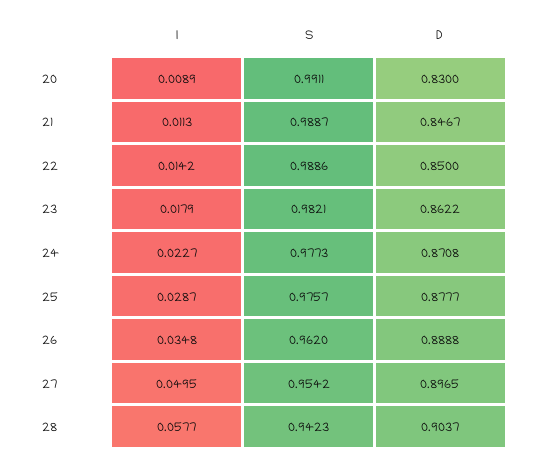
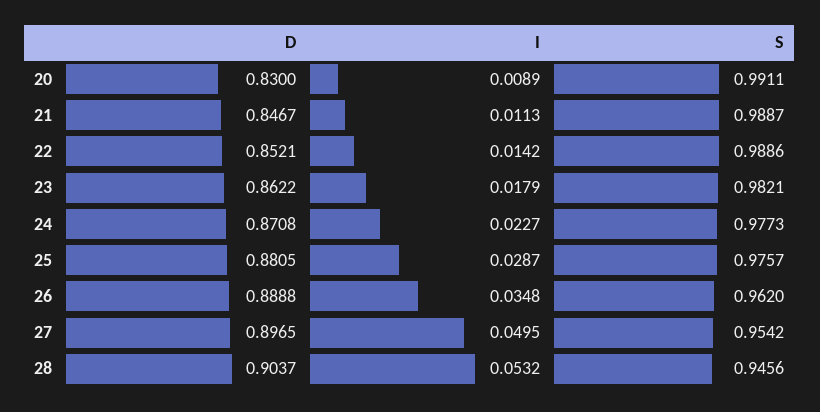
  {
    "I": {
      "20": 0.0089,
      "21": 0.0113,
      "22": 0.0142,
      "23": 0.0179,
      "24": 0.0227,
      "25": 0.0287,
      "26": 0.0348,
      "27": 0.0495,
-     "28": 0.0577
+     "28": 0.0532
    },
    "S": {
      "20": 0.9911,
      "21": 0.9887,
      "22": 0.9886,
      "23": 0.9821,
      "24": 0.9773,
      "25": 0.9757,
      "26": 0.962,
      "27": 0.9542,
-     "28": 0.9423
+     "28": 0.9456
    },
    "D": {
      "20": 0.83,
      "21": 0.8467,
-     "22": 0.85,
+     "22": 0.8521,
      "23": 0.8622,
      "24": 0.8708,
-     "25": 0.8777,
+     "25": 0.8805,
      "26": 0.8888,
      "27": 0.8965,
      "28": 0.9037
    }
  }

